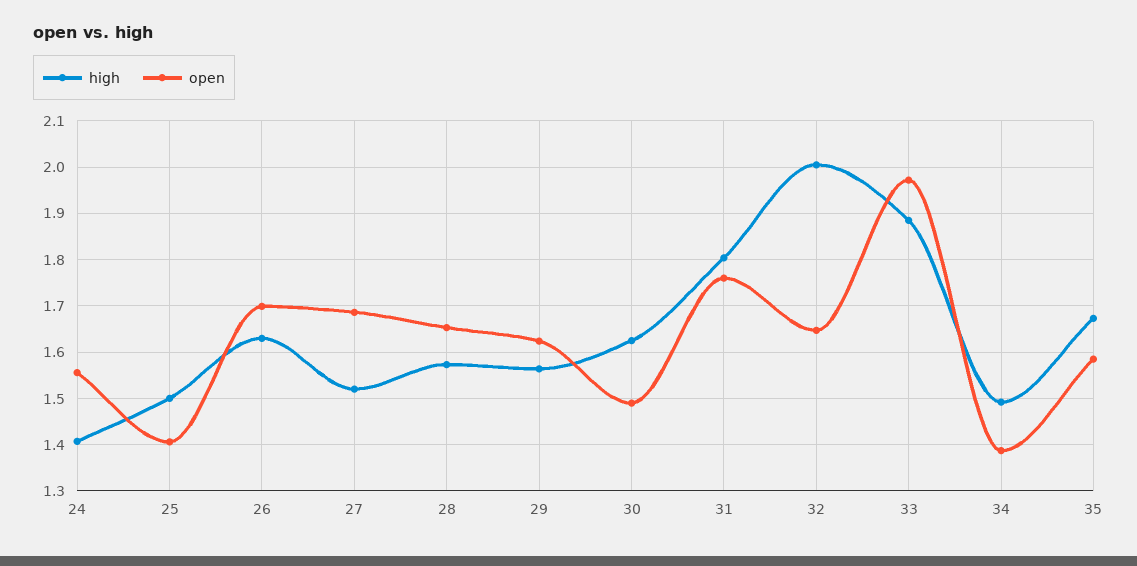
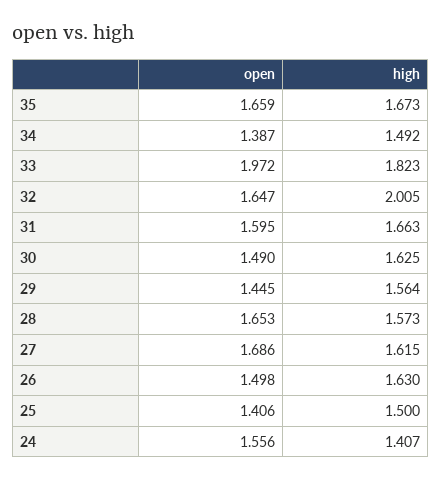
  {
    "high": {
      "24": 1.407,
      "25": 1.5,
      "26": 1.63,
-     "27": 1.52,
+     "27": 1.615,
      "28": 1.573,
      "29": 1.564,
      "30": 1.625,
-     "31": 1.8,
+     "31": 1.663,
      "32": 2.005,
-     "33": 1.88,
+     "33": 1.823,
      "34": 1.492,
      "35": 1.673
    },
    "open": {
      "24": 1.556,
      "25": 1.406,
-     "26": 1.7,
+     "26": 1.498,
      "27": 1.686,
      "28": 1.653,
-     "29": 1.62,
+     "29": 1.445,
      "30": 1.49,
-     "31": 1.76,
+     "31": 1.595,
      "32": 1.647,
      "33": 1.972,
      "34": 1.387,
-     "35": 1.58
+     "35": 1.659
    }
  }

